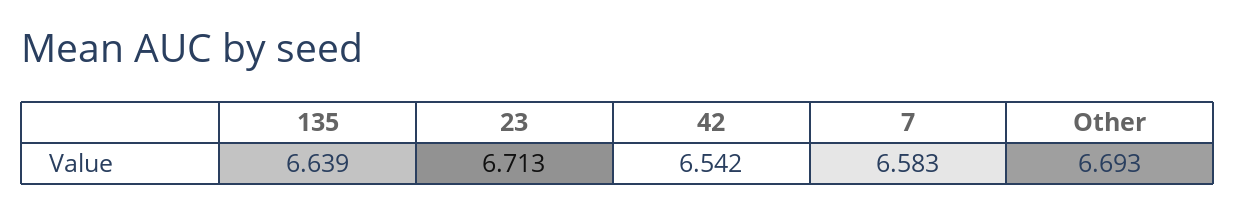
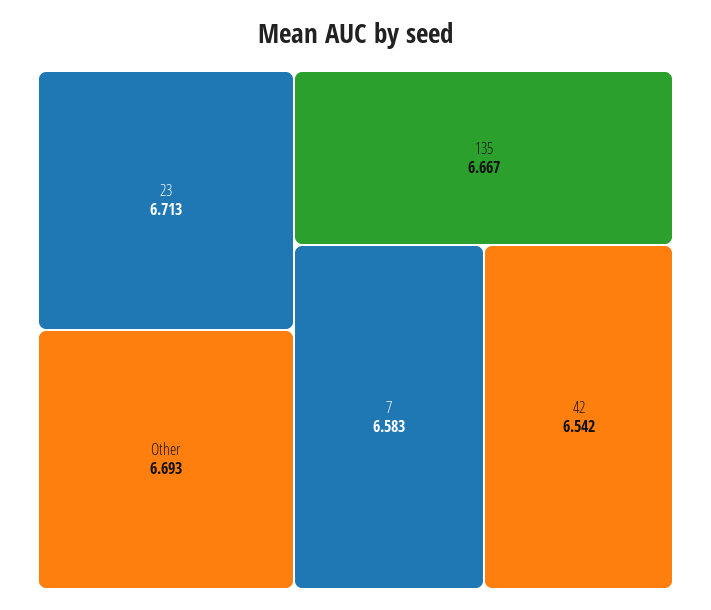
  {
-   "135": 6.639,
+   "135": 6.667,
    "23": 6.713,
    "42": 6.542,
    "7": 6.583,
    "Other": 6.693
  }

